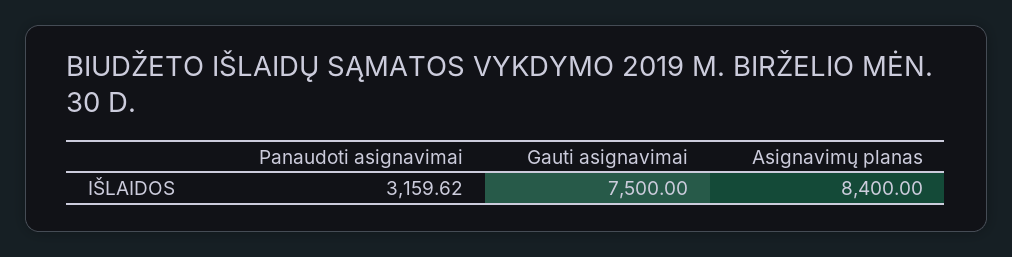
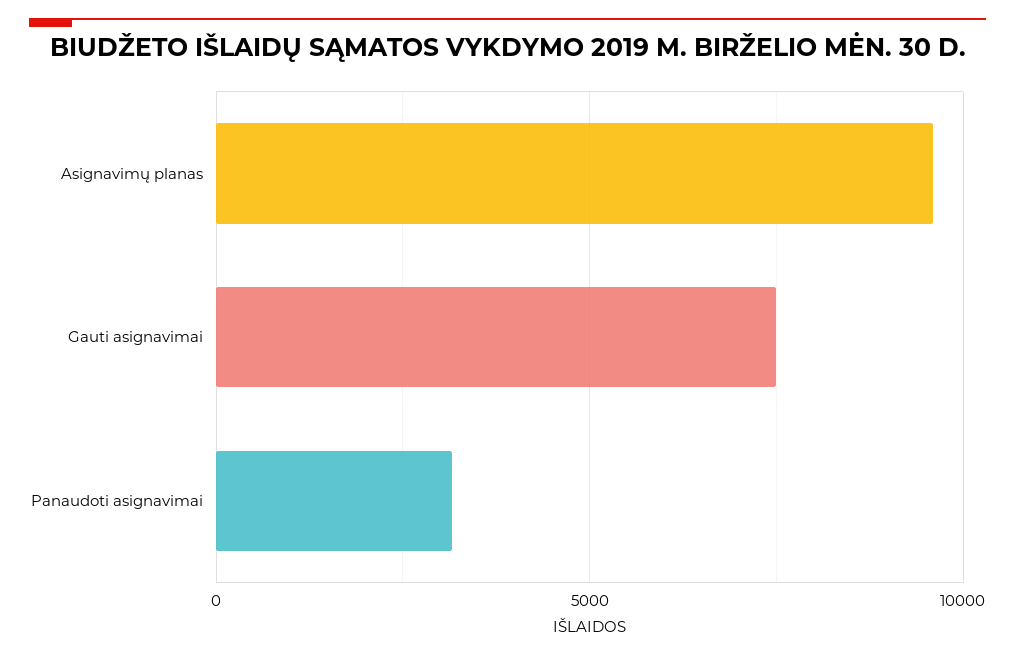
  {
    "Panaudoti asignavimai": 3159.62,
    "Gauti asignavimai": 7500,
-   "Asignavimų planas": 8400
+   "Asignavimų planas": 9500
  }

